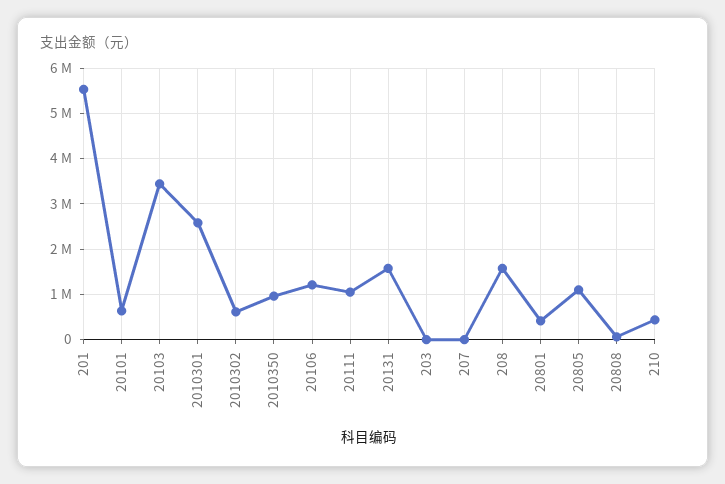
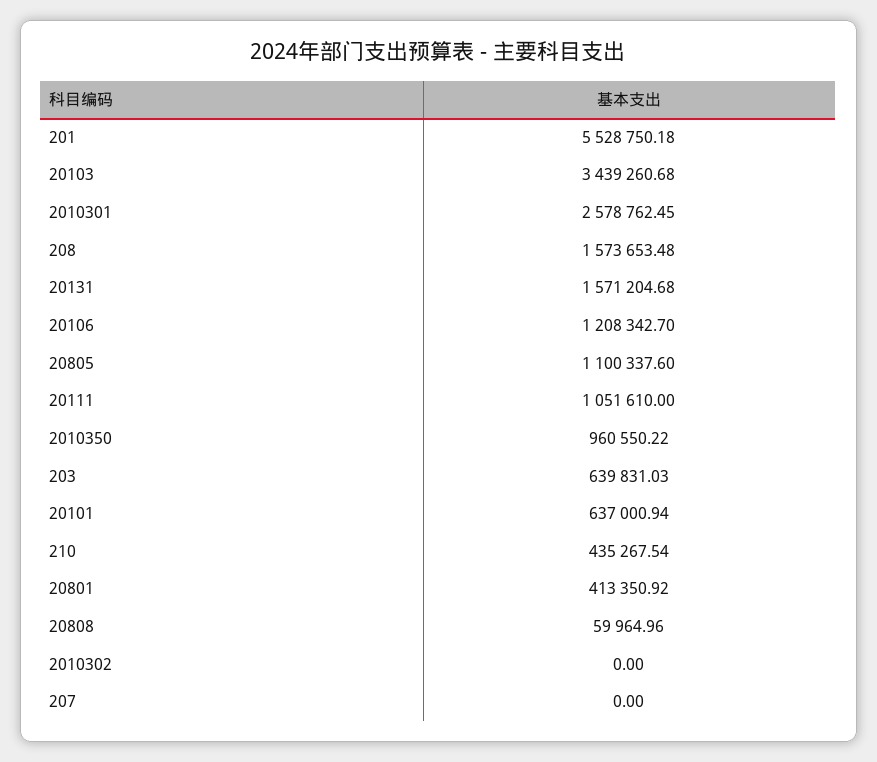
  {
    "201": 5528750.18,
    "20101": 637000.94,
    "20103": 3439260.68,
    "2010301": 2578762.45,
-   "2010302": 600000,
+   "2010302": 0,
    "2010350": 960550.22,
    "20106": 1208342.7,
    "20111": 1051610,
    "20131": 1571204.68,
-   "203": 0,
+   "203": 639831.03,
    "207": 0,
    "208": 1573653.48,
    "20801": 413350.92,
    "20805": 1100337.6,
    "20808": 59964.96,
    "210": 435267.54
  }

